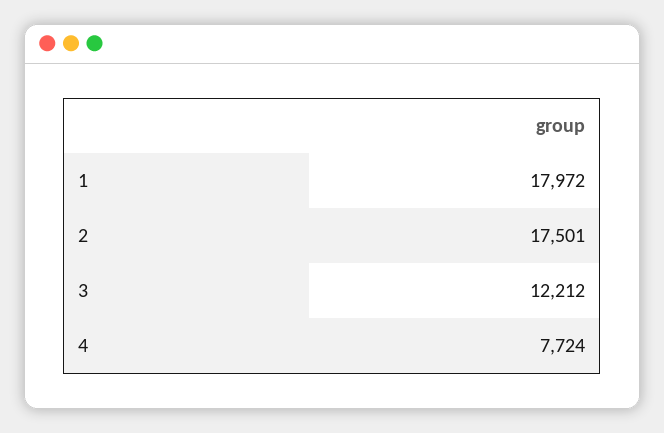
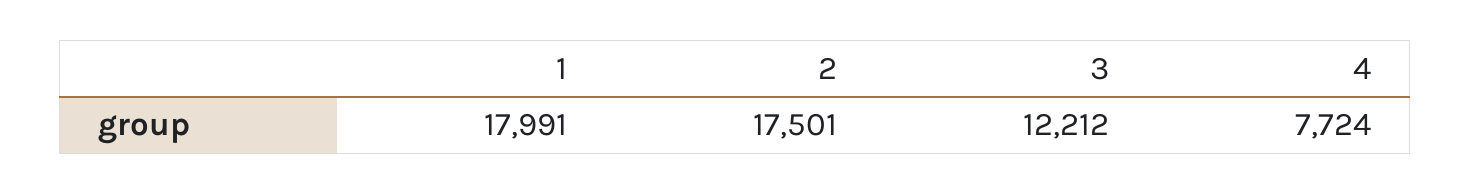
  {
-   "1": 17972,
+   "1": 17991,
    "2": 17501,
    "3": 12212,
    "4": 7724
  }

